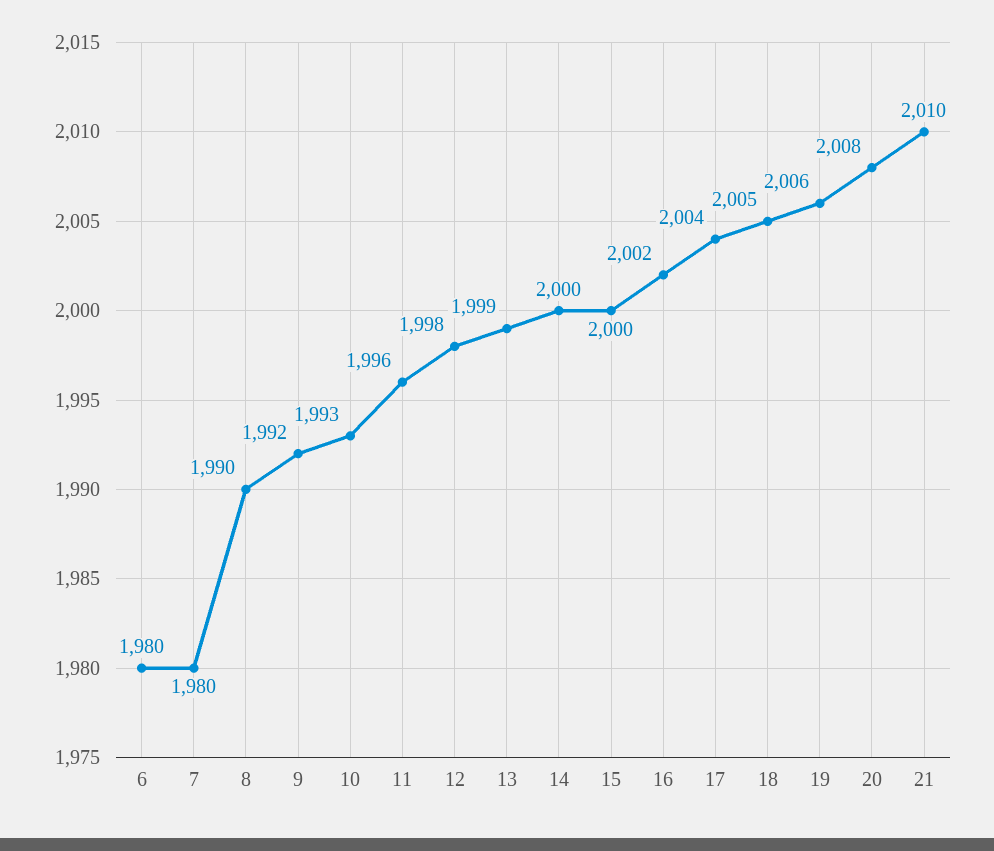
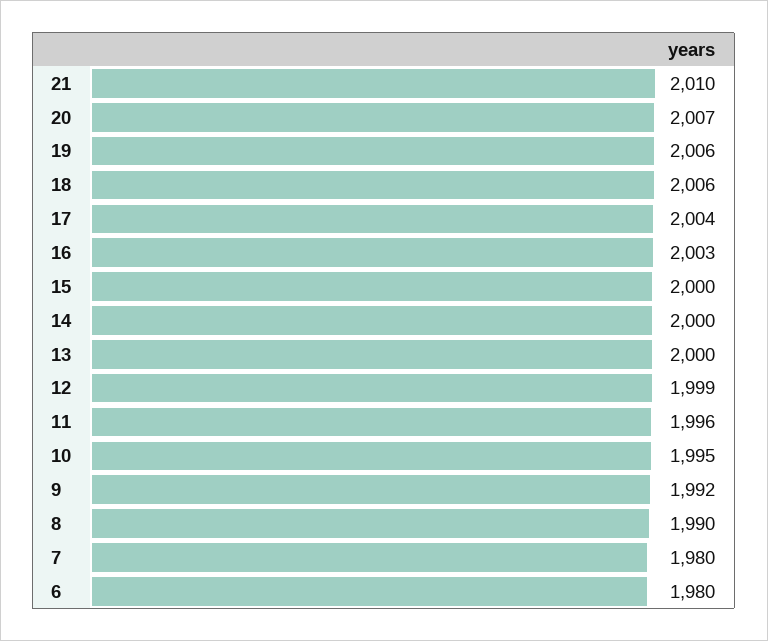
  {
    "6": 1980,
    "7": 1980,
    "8": 1990,
    "9": 1992,
-   "10": 1993,
+   "10": 1995,
    "11": 1996,
-   "12": 1998,
+   "12": 1999,
-   "13": 1999,
+   "13": 2000,
    "14": 2000,
    "15": 2000,
-   "16": 2002,
+   "16": 2003,
    "17": 2004,
-   "18": 2005,
+   "18": 2006,
    "19": 2006,
-   "20": 2008,
+   "20": 2007,
    "21": 2010
  }

